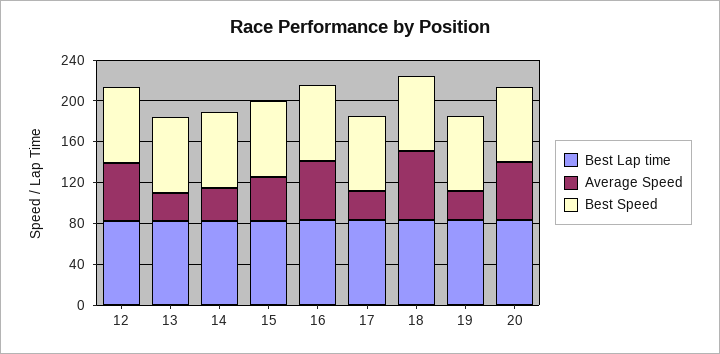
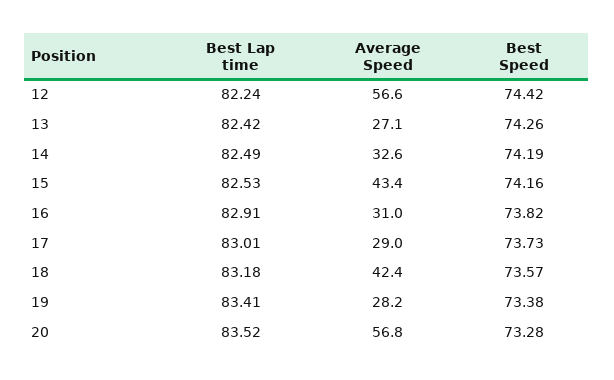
  {
    "Best Lap time": {
      "12": 82.24,
      "13": 82.42,
      "14": 82.49,
      "15": 82.53,
      "16": 82.91,
      "17": 83.01,
      "18": 83.18,
      "19": 83.41,
      "20": 83.52
    },
    "Average Speed": {
      "12": 56.6,
      "13": 27.1,
      "14": 32.6,
      "15": 43.4,
-     "16": 60,
+     "16": 31,
      "17": 29,
-     "18": 70,
+     "18": 42.4,
      "19": 28.2,
      "20": 56.8
    },
    "Best Speed": {
      "12": 74.42,
      "13": 74.26,
      "14": 74.19,
      "15": 74.16,
      "16": 73.82,
      "17": 73.73,
      "18": 73.57,
      "19": 73.38,
      "20": 73.28
    }
  }

